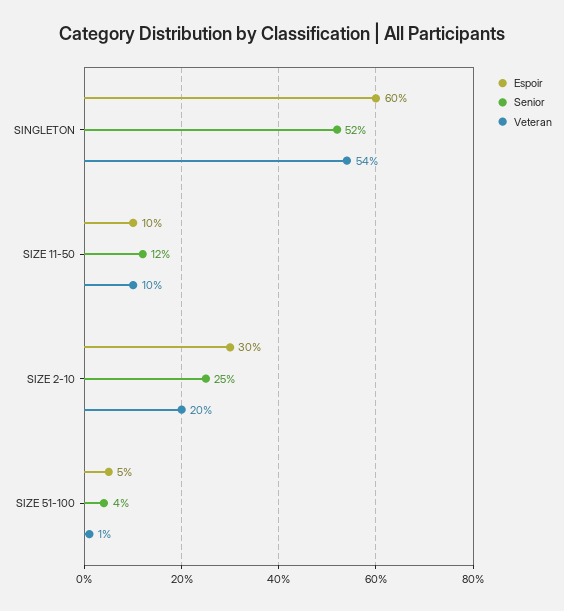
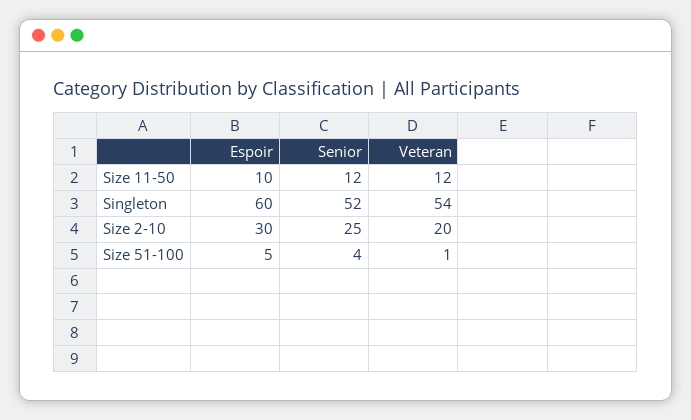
  {
    "Espoir": {
      "SINGLETON": 60,
      "SIZE 11-50": 10,
      "SIZE 2-10": 30,
      "SIZE 51-100": 5
    },
    "Senior": {
      "SINGLETON": 52,
      "SIZE 11-50": 12,
      "SIZE 2-10": 25,
      "SIZE 51-100": 4
    },
    "Veteran": {
      "SINGLETON": 54,
-     "SIZE 11-50": 10,
+     "SIZE 11-50": 12,
      "SIZE 2-10": 20,
      "SIZE 51-100": 1
    }
  }

